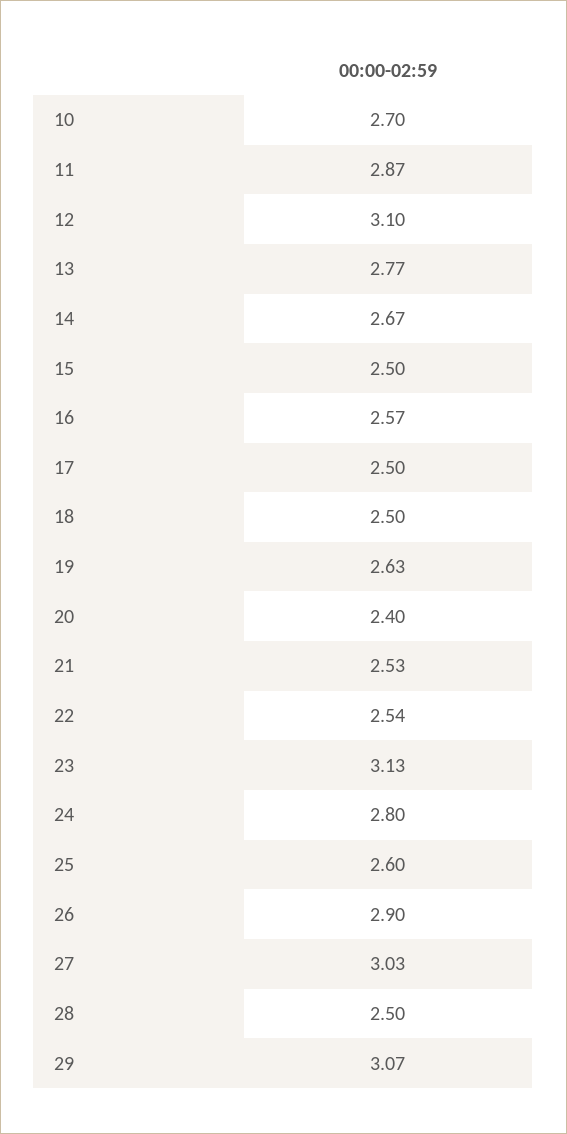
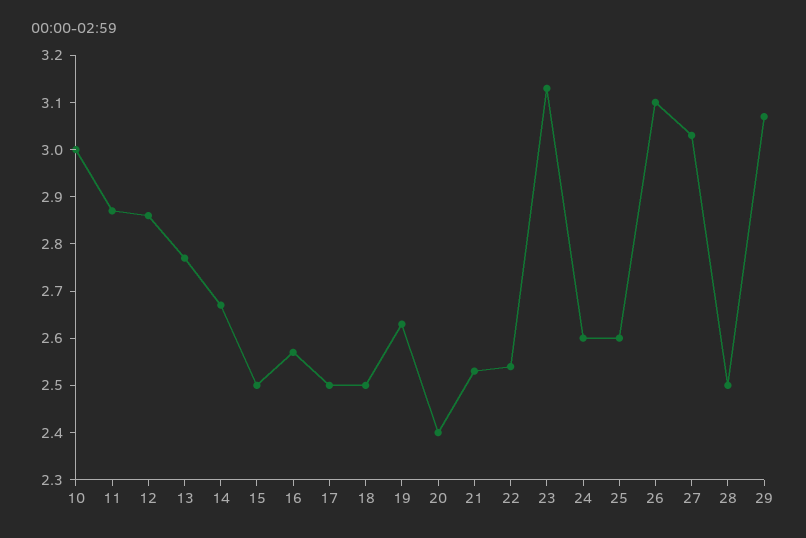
  {
-   "10": 2.7,
+   "10": 3,
    "11": 2.87,
-   "12": 3.1,
+   "12": 2.85,
    "13": 2.77,
    "14": 2.67,
    "15": 2.5,
    "16": 2.57,
    "17": 2.5,
    "18": 2.5,
    "19": 2.63,
    "20": 2.4,
    "21": 2.53,
    "22": 2.54,
    "23": 3.13,
-   "24": 2.8,
+   "24": 2.6,
    "25": 2.6,
-   "26": 2.9,
+   "26": 3.1,
    "27": 3.03,
    "28": 2.5,
    "29": 3.07
  }

